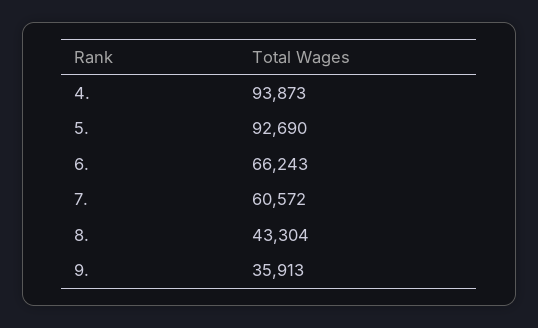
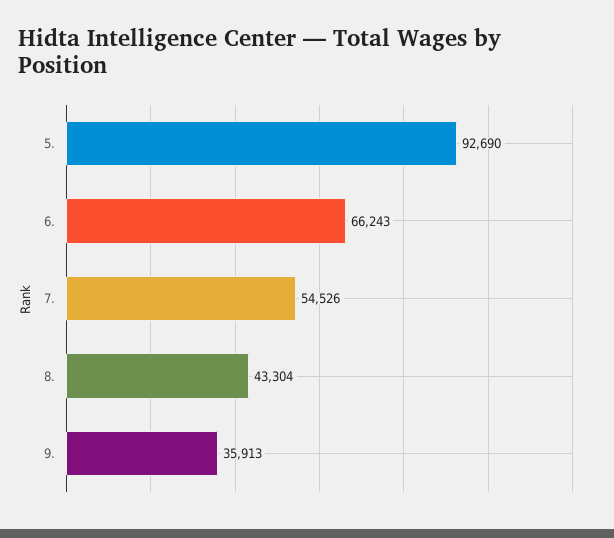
  {
-   "4.": 93873,
    "5.": 92690,
    "6.": 66243,
-   "7.": 60572,
+   "7.": 54526,
    "8.": 43304,
    "9.": 35913
  }

